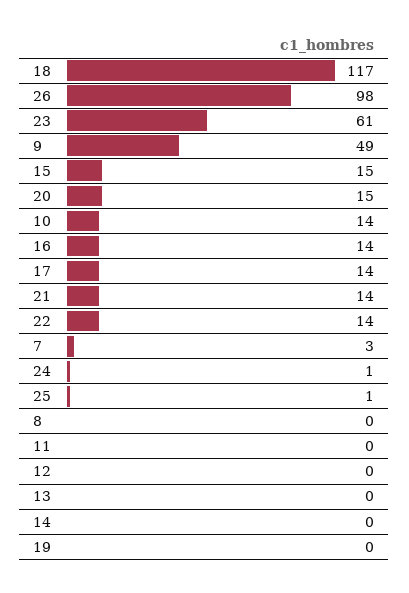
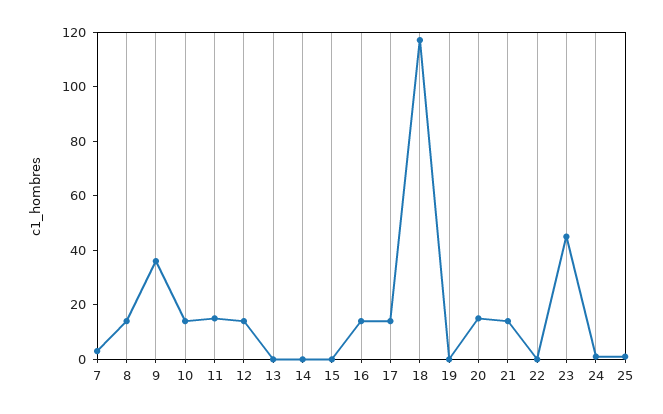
  {
    "18": 117,
-   "26": 98,
-   "23": 61,
+   "23": 45,
-   "9": 49,
+   "9": 35,
-   "15": 15,
+   "15": 0,
    "20": 15,
    "10": 14,
    "16": 14,
    "17": 14,
    "21": 14,
-   "22": 14,
+   "22": 0,
    "7": 3,
    "24": 1,
    "25": 1,
-   "8": 0,
+   "8": 15,
-   "11": 0,
+   "11": 15,
-   "12": 0,
+   "12": 15,
    "13": 0,
    "14": 0,
    "19": 0
  }

